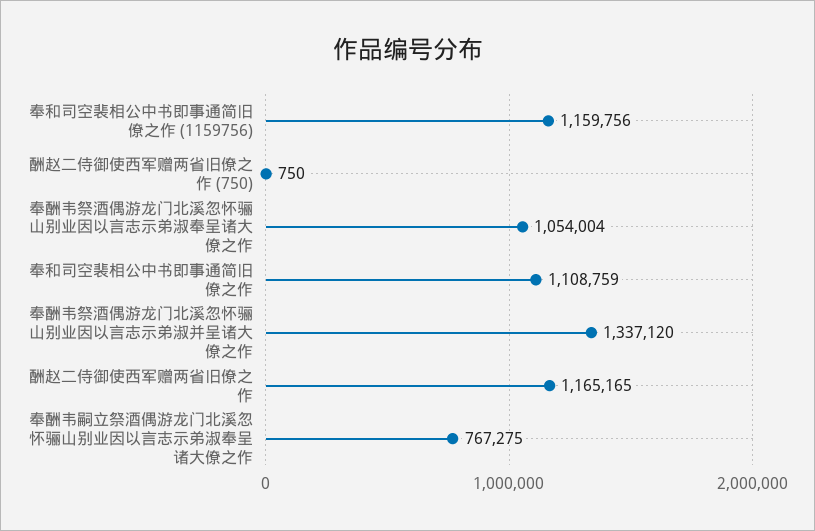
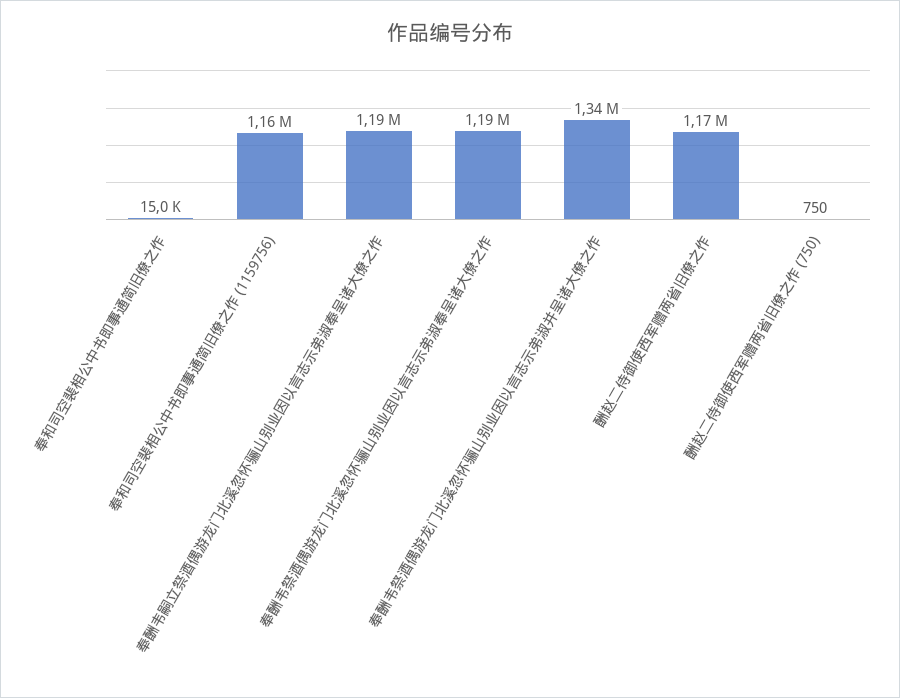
  {
    "奉和司空裴相公中书即事通简旧僚之作 (1159756)": 1159756,
    "酬赵二侍御使西军赠两省旧僚之作 (750)": 750,
-   "奉酬韦祭酒偶游龙门北溪忽怀骊山别业因以言志示弟淑奉呈诸大僚之作": 1054004,
+   "奉酬韦祭酒偶游龙门北溪忽怀骊山别业因以言志示弟淑奉呈诸大僚之作": 1190000,
-   "奉和司空裴相公中书即事通简旧僚之作": 1108759,
+   "奉和司空裴相公中书即事通简旧僚之作": 15000,
    "奉酬韦祭酒偶游龙门北溪忽怀骊山别业因以言志示弟淑并呈诸大僚之作": 1337120,
    "酬赵二侍御使西军赠两省旧僚之作": 1165165,
-   "奉酬韦嗣立祭酒偶游龙门北溪忽怀骊山别业因以言志示弟淑奉呈诸大僚之作": 767275
+   "奉酬韦嗣立祭酒偶游龙门北溪忽怀骊山别业因以言志示弟淑奉呈诸大僚之作": 1190000
  }

